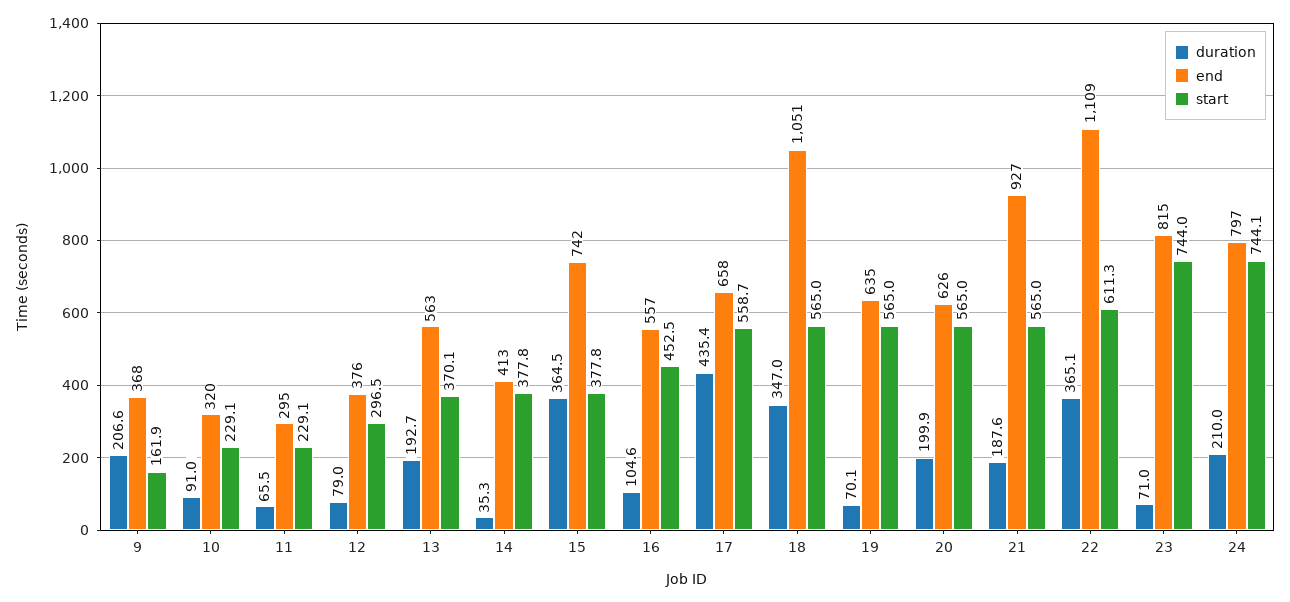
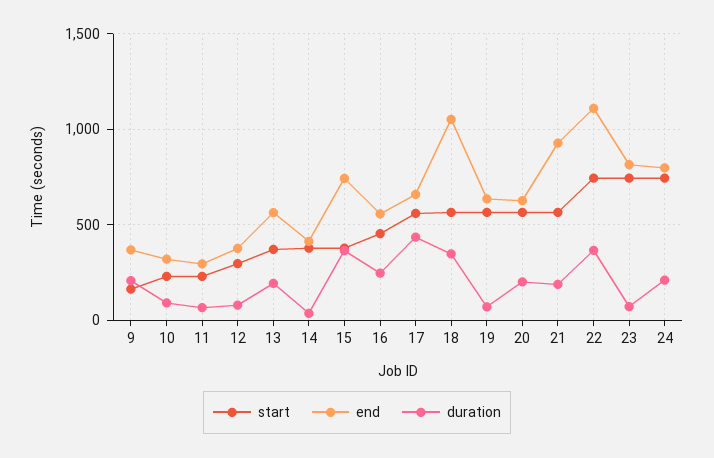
  {
    "duration": {
      "9": 206.6,
      "10": 91,
      "11": 65.5,
      "12": 79,
      "13": 192.7,
      "14": 35.3,
      "15": 364.5,
-     "16": 104.6,
+     "16": 250,
      "17": 435.4,
      "18": 347,
      "19": 70.1,
      "20": 199.9,
      "21": 187.6,
      "22": 365.1,
      "23": 71,
      "24": 210
    },
    "end": {
      "9": 368,
      "10": 320,
      "11": 295,
      "12": 376,
      "13": 563,
      "14": 413,
      "15": 742,
      "16": 557,
      "17": 658,
      "18": 1051,
      "19": 635,
      "20": 626,
      "21": 927,
      "22": 1109,
      "23": 815,
      "24": 797
    },
    "start": {
      "9": 161.9,
      "10": 229.1,
      "11": 229.1,
      "12": 296.5,
      "13": 370.1,
      "14": 377.8,
      "15": 377.8,
      "16": 452.5,
      "17": 558.7,
      "18": 565,
      "19": 565,
      "20": 565,
      "21": 565,
-     "22": 611.3,
+     "22": 750,
      "23": 744,
      "24": 744.1
    }
  }

